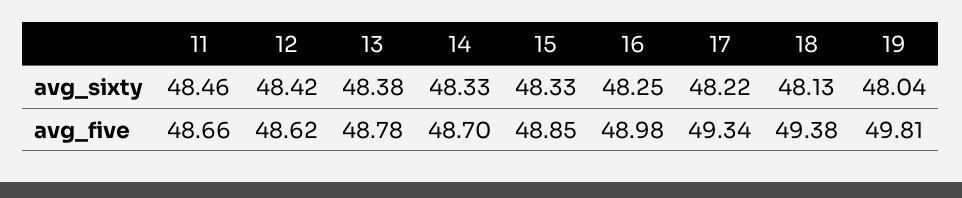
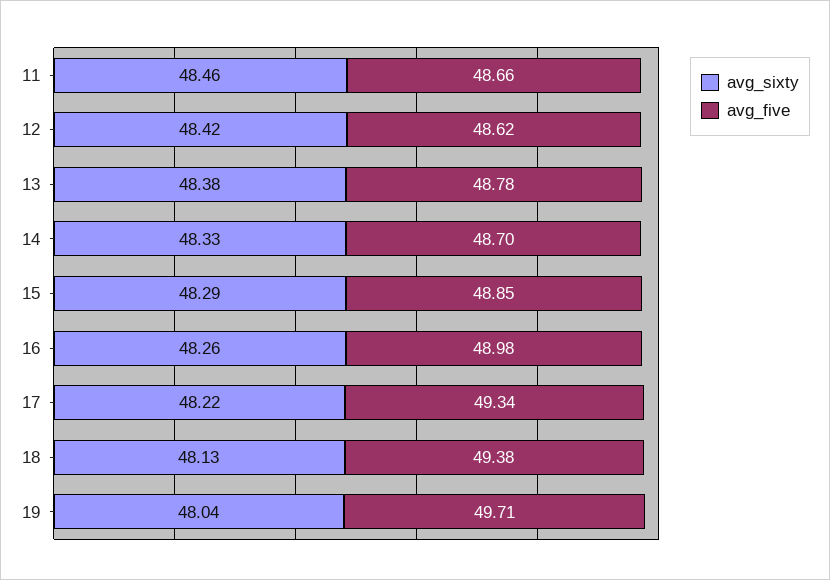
  {
    "avg_sixty": {
      "11": 48.46,
      "12": 48.42,
      "13": 48.38,
      "14": 48.33,
-     "15": 48.33,
+     "15": 48.29,
-     "16": 48.25,
+     "16": 48.26,
      "17": 48.22,
      "18": 48.13,
      "19": 48.04
    },
    "avg_five": {
      "11": 48.66,
      "12": 48.62,
      "13": 48.78,
      "14": 48.7,
      "15": 48.85,
      "16": 48.98,
      "17": 49.34,
      "18": 49.38,
-     "19": 49.81
+     "19": 49.71
    }
  }

